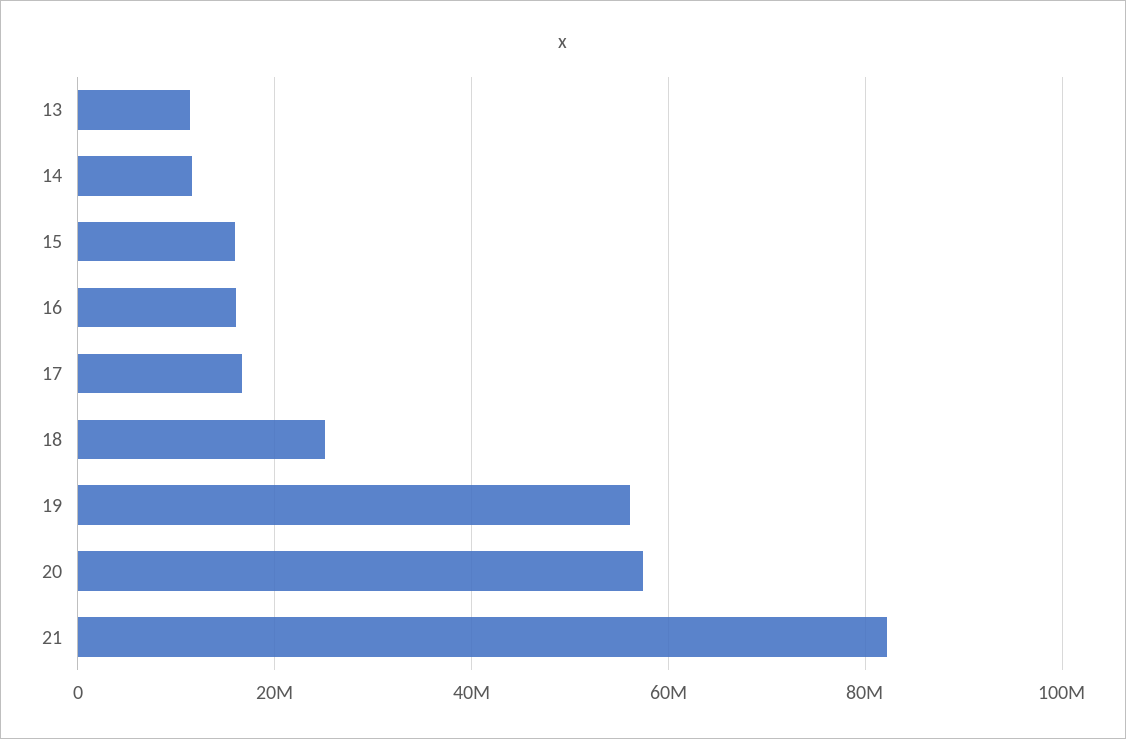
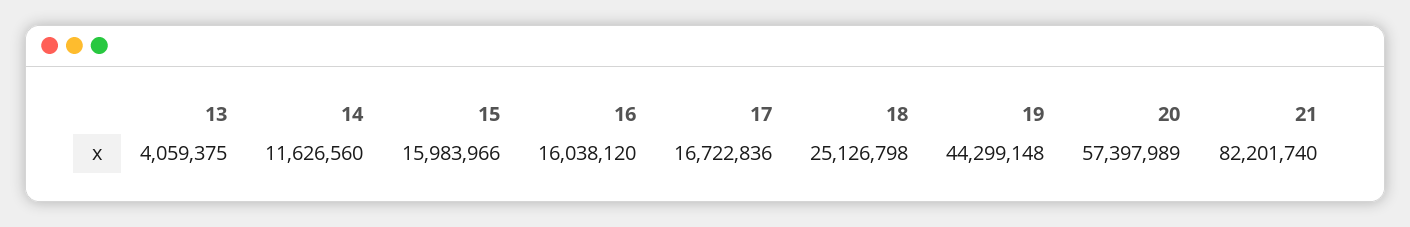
  {
-   "13": 12000000,
+   "13": 4059375,
    "14": 11626560,
    "15": 15983966,
    "16": 16038120,
    "17": 16722836,
    "18": 25126798,
-   "19": 56000000,
+   "19": 44299148,
    "20": 57397989,
    "21": 82201740
  }

